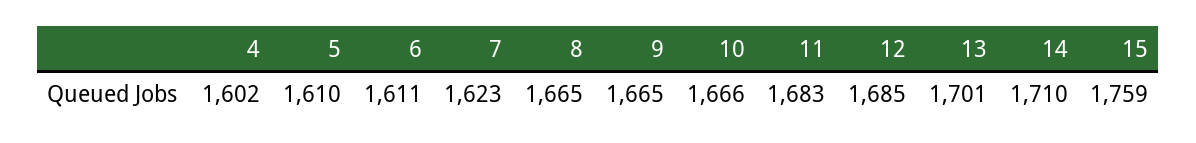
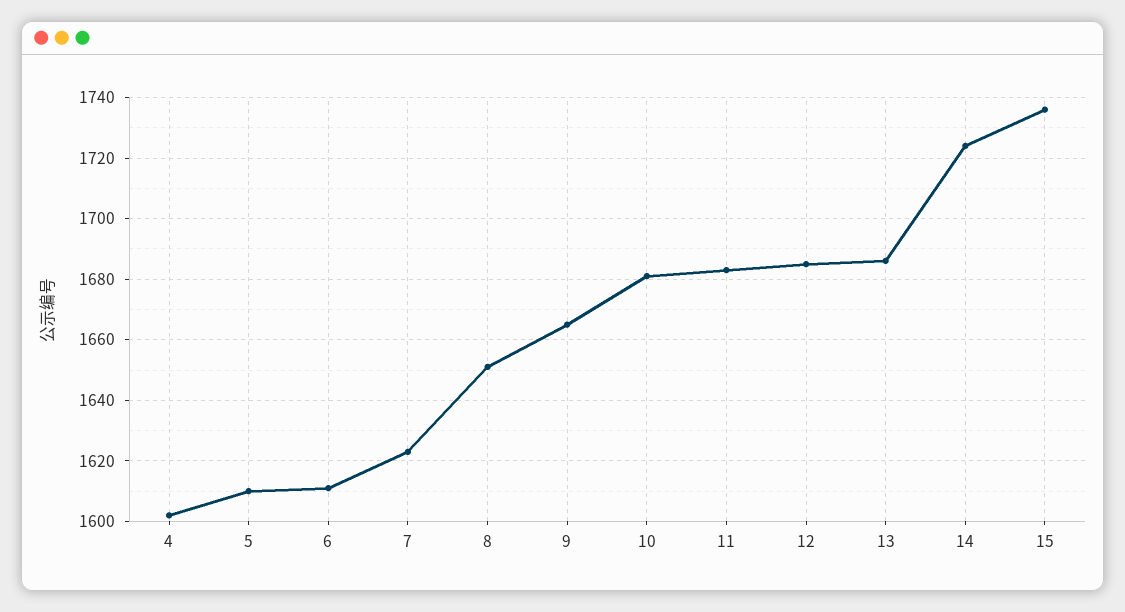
  {
    "4": 1602,
    "5": 1610,
    "6": 1611,
    "7": 1623,
-   "8": 1665,
+   "8": 1650,
    "9": 1665,
-   "10": 1666,
+   "10": 1680,
    "11": 1683,
    "12": 1685,
-   "13": 1701,
+   "13": 1685,
-   "14": 1710,
+   "14": 1725,
-   "15": 1759
+   "15": 1735
  }

